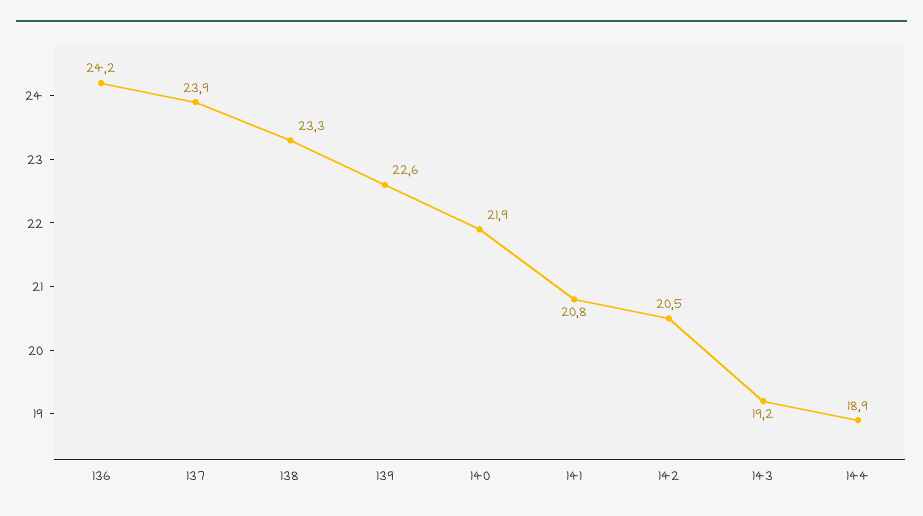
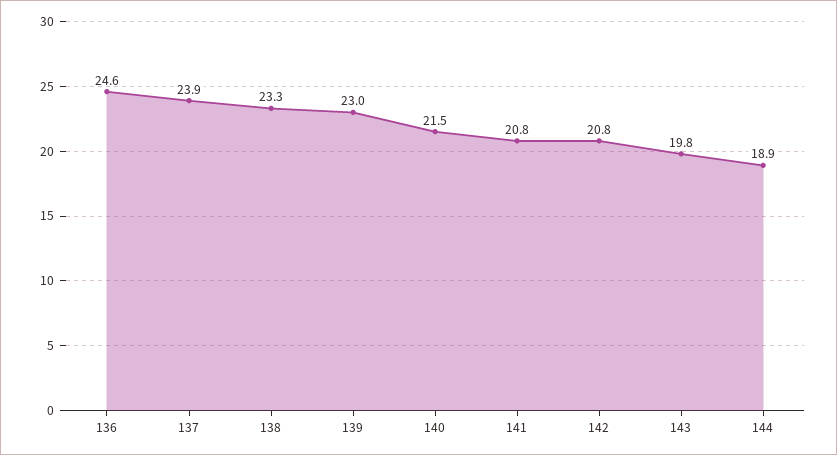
  {
-   "136": 24.2,
+   "136": 24.6,
    "137": 23.9,
    "138": 23.3,
-   "139": 22.6,
+   "139": 23,
-   "140": 21.9,
+   "140": 21.5,
    "141": 20.8,
-   "142": 20.5,
+   "142": 20.8,
-   "143": 19.2,
+   "143": 19.8,
    "144": 18.9
  }

